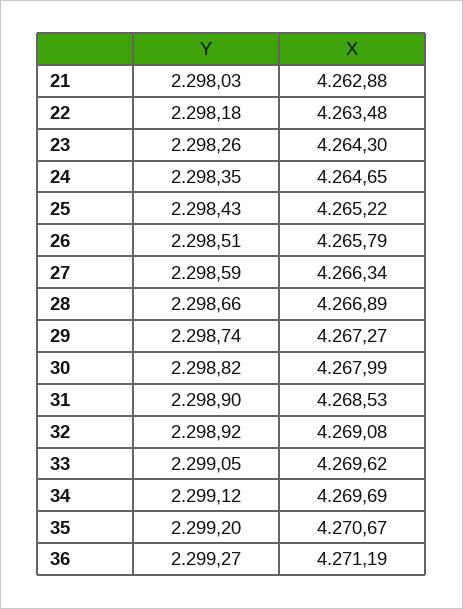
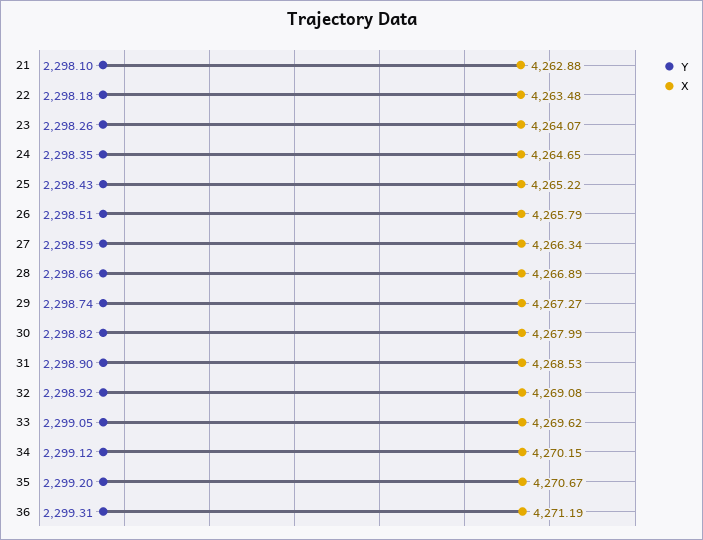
  {
    "Y": {
-     "21": 2298.03,
+     "21": 2298.1,
      "22": 2298.18,
      "23": 2298.26,
      "24": 2298.35,
      "25": 2298.43,
      "26": 2298.51,
      "27": 2298.59,
      "28": 2298.66,
      "29": 2298.74,
      "30": 2298.82,
      "31": 2298.9,
      "32": 2298.92,
      "33": 2299.05,
      "34": 2299.12,
      "35": 2299.2,
-     "36": 2299.27
+     "36": 2299.31
    },
    "X": {
      "21": 4262.88,
      "22": 4263.48,
-     "23": 4264.3,
+     "23": 4264.07,
      "24": 4264.65,
      "25": 4265.22,
      "26": 4265.79,
      "27": 4266.34,
      "28": 4266.89,
      "29": 4267.27,
      "30": 4267.99,
      "31": 4268.53,
      "32": 4269.08,
      "33": 4269.62,
-     "34": 4269.69,
+     "34": 4270.15,
      "35": 4270.67,
      "36": 4271.19
    }
  }

